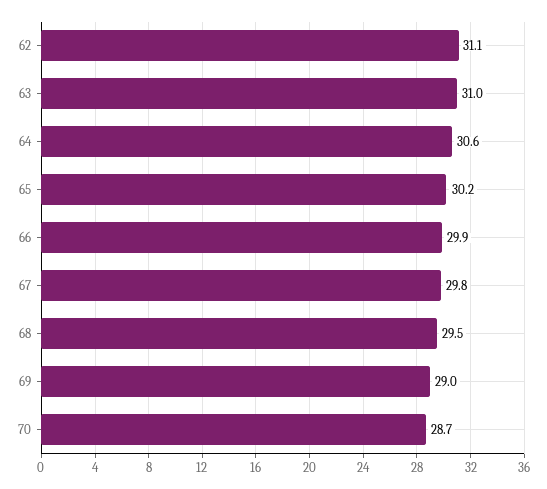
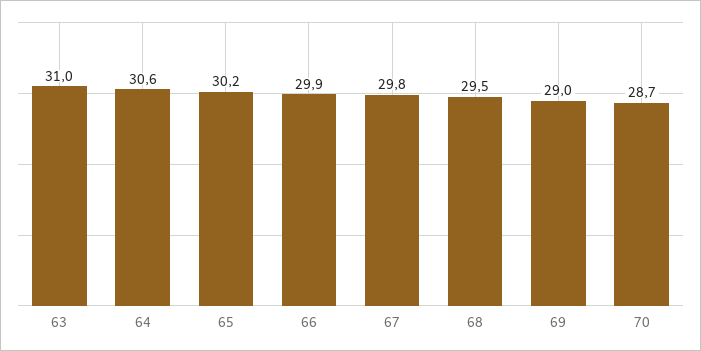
  {
-   "62": 31.1,
    "63": 31,
    "64": 30.6,
    "65": 30.2,
    "66": 29.9,
    "67": 29.8,
    "68": 29.5,
    "69": 29,
    "70": 28.7
  }

